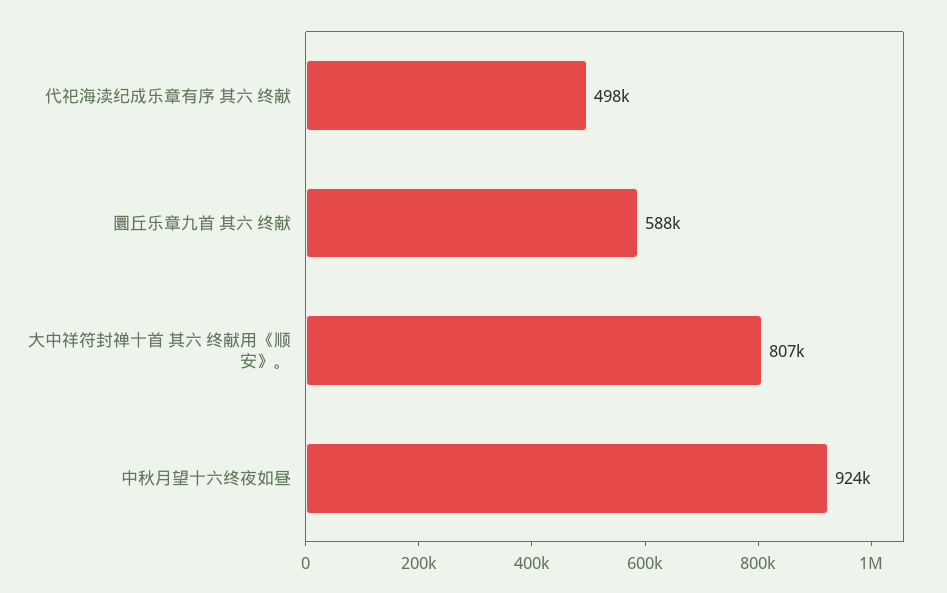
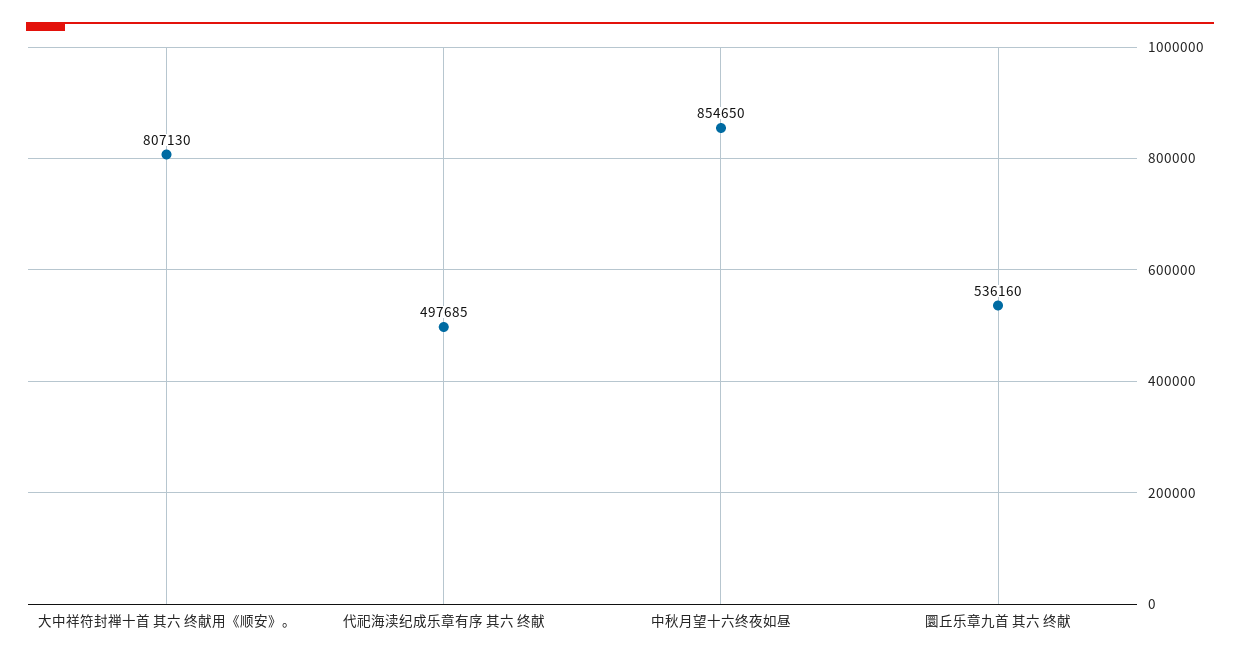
  {
    "代祀海渎纪成乐章有序 其六 终献": 497685,
-   "圜丘乐章九首 其六 终献": 588000,
+   "圜丘乐章九首 其六 终献": 536160,
    "大中祥符封禅十首 其六 终献用《顺安》。": 807130,
-   "中秋月望十六终夜如昼": 924000
+   "中秋月望十六终夜如昼": 854650
  }

